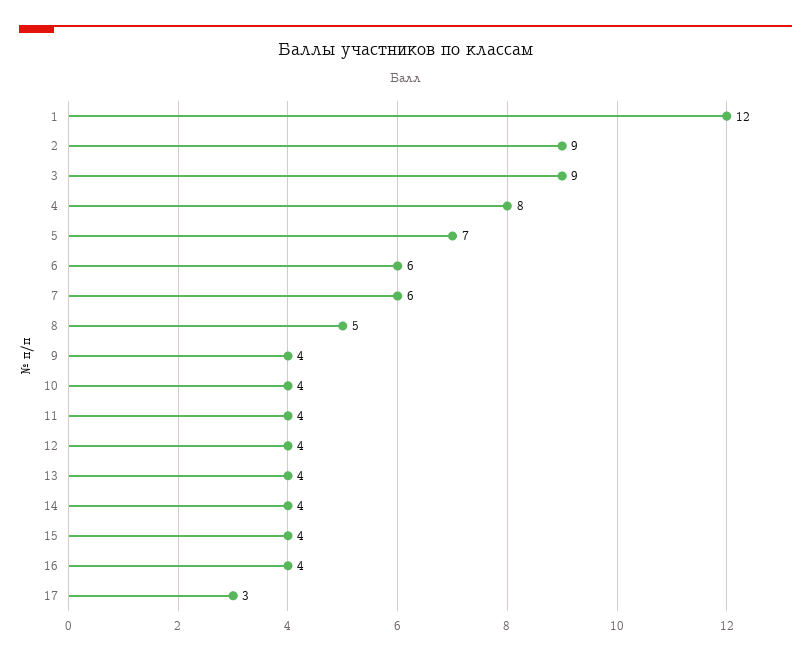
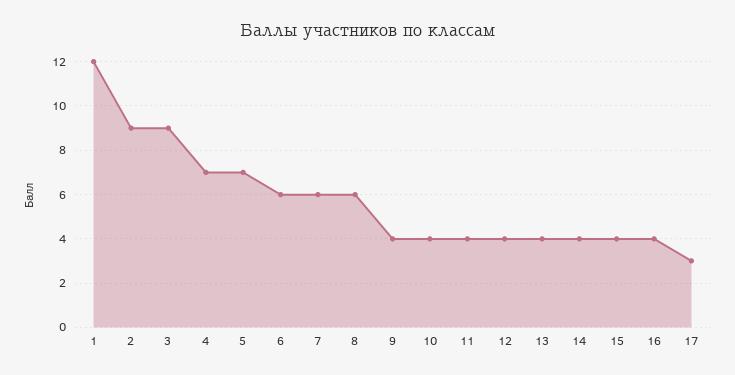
  {
    "1": 12,
    "2": 9,
    "3": 9,
-   "4": 8,
+   "4": 7,
    "5": 7,
    "6": 6,
    "7": 6,
-   "8": 5,
+   "8": 6,
    "9": 4,
    "10": 4,
    "11": 4,
    "12": 4,
    "13": 4,
    "14": 4,
    "15": 4,
    "16": 4,
    "17": 3
  }

